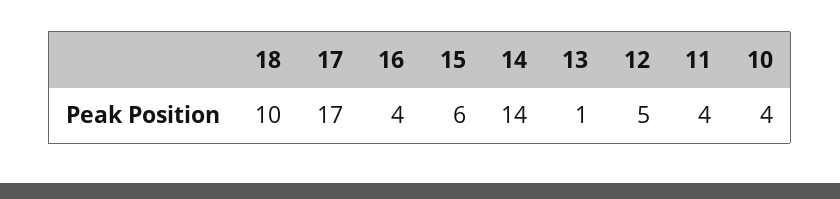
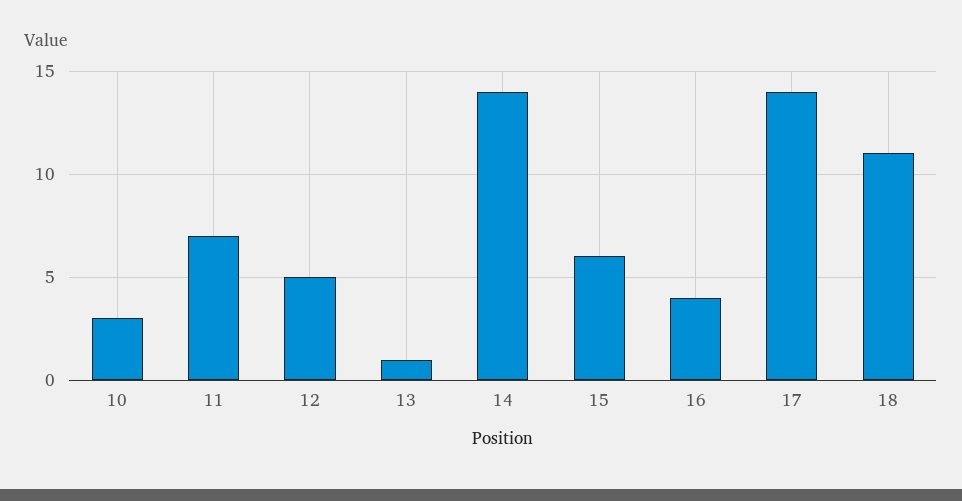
  {
-   "18": 10,
+   "18": 11,
-   "17": 17,
+   "17": 14,
    "16": 4,
    "15": 6,
    "14": 14,
    "13": 1,
    "12": 5,
-   "11": 4,
+   "11": 7,
-   "10": 4
+   "10": 3
  }

